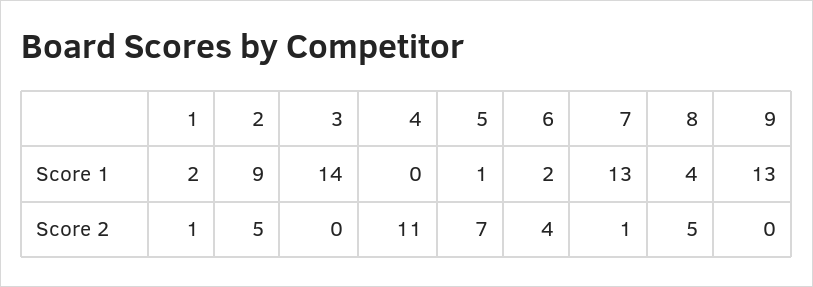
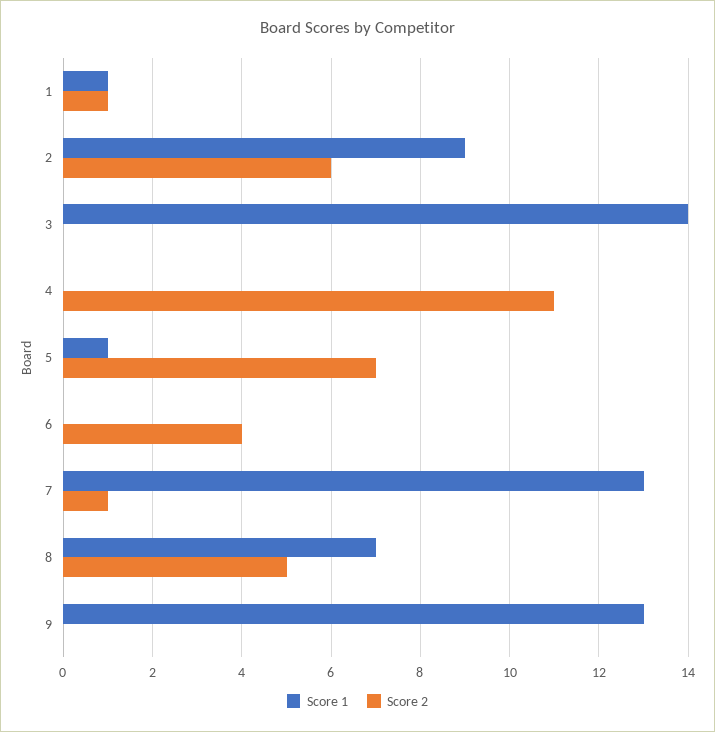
  {
    "Score 1": {
-     "1": 2,
+     "1": 1,
      "2": 9,
      "3": 14,
      "4": 0,
      "5": 1,
-     "6": 2,
+     "6": 0,
      "7": 13,
-     "8": 4,
+     "8": 7,
      "9": 13
    },
    "Score 2": {
      "1": 1,
-     "2": 5,
+     "2": 6,
      "3": 0,
      "4": 11,
      "5": 7,
      "6": 4,
      "7": 1,
      "8": 5,
      "9": 0
    }
  }

